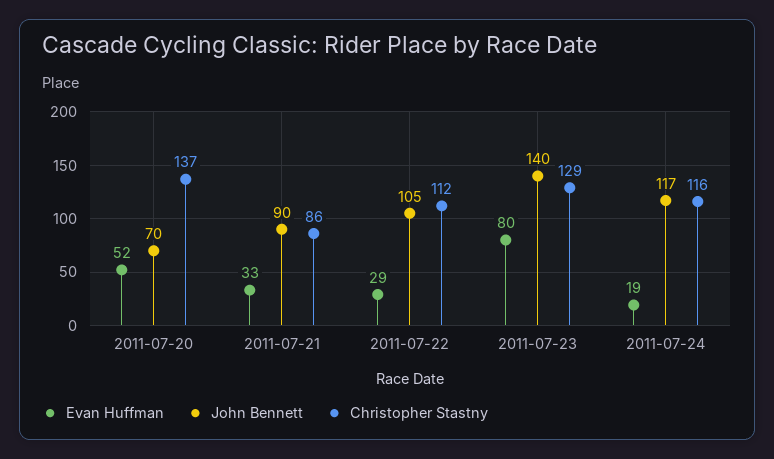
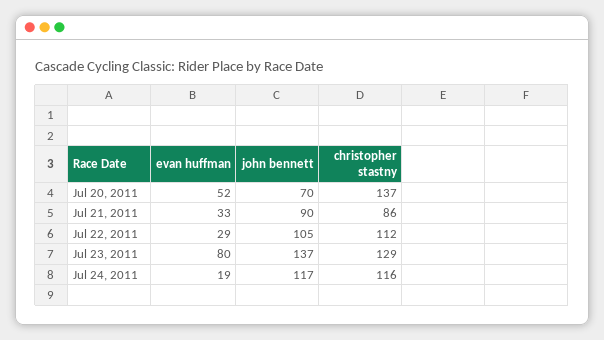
  {
    "Evan Huffman": {
      "2011-07-20": 52,
      "2011-07-21": 33,
      "2011-07-22": 29,
      "2011-07-23": 80,
      "2011-07-24": 19
    },
    "John Bennett": {
      "2011-07-20": 70,
      "2011-07-21": 90,
      "2011-07-22": 105,
-     "2011-07-23": 140,
+     "2011-07-23": 137,
      "2011-07-24": 117
    },
    "Christopher Stastny": {
      "2011-07-20": 137,
      "2011-07-21": 86,
      "2011-07-22": 112,
      "2011-07-23": 129,
      "2011-07-24": 116
    }
  }

